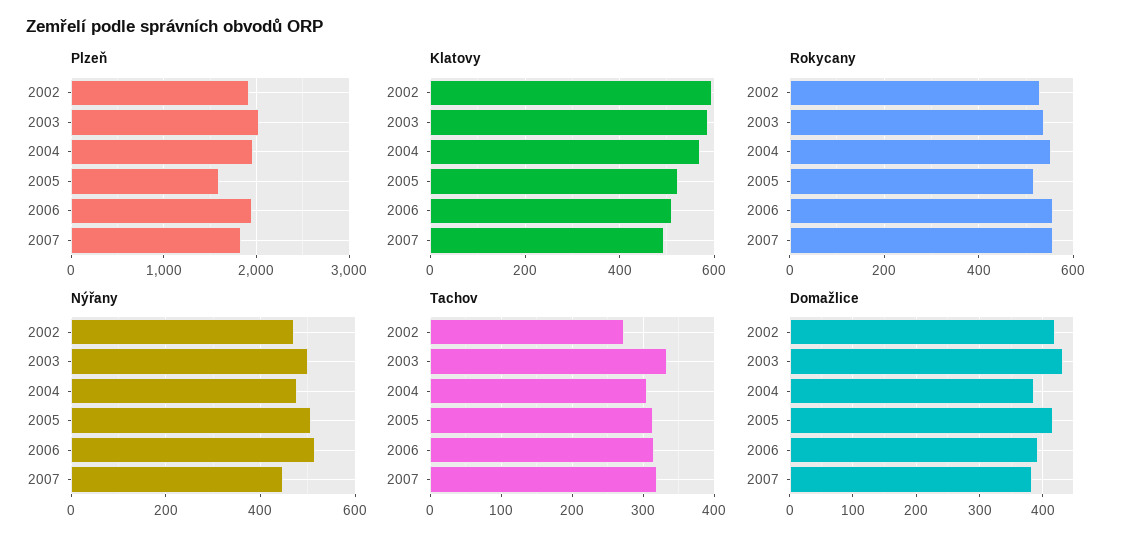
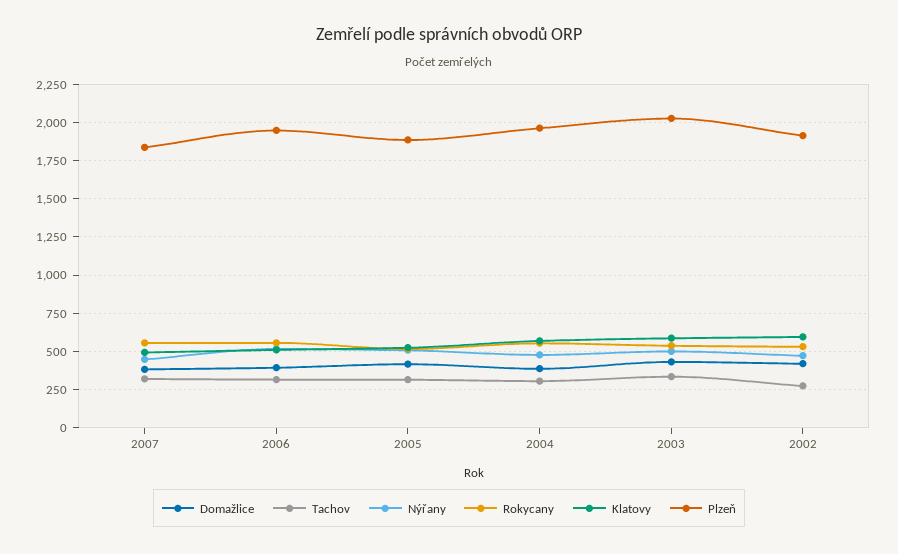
  {
    "Plzeň": {
      "2002": 1900,
      "2003": 2050,
      "2004": 1950,
-     "2005": 1600,
+     "2005": 1900,
      "2006": 1950,
      "2007": 1850
    },
    "Klatovy": {
      "2002": 600,
      "2003": 580,
      "2004": 560,
      "2005": 520,
      "2006": 520,
      "2007": 500
    },
    "Rokycany": {
      "2002": 540,
      "2003": 540,
      "2004": 560,
      "2005": 520,
      "2006": 560,
      "2007": 560
    },
    "Nýřany": {
      "2002": 480,
      "2003": 500,
      "2004": 480,
      "2005": 500,
      "2006": 520,
      "2007": 440
    },
    "Tachov": {
      "2002": 270,
      "2003": 330,
      "2004": 310,
      "2005": 310,
      "2006": 320,
      "2007": 320
    },
    "Domažlice": {
      "2002": 420,
      "2003": 430,
      "2004": 390,
      "2005": 420,
      "2006": 390,
      "2007": 380
    }
  }

